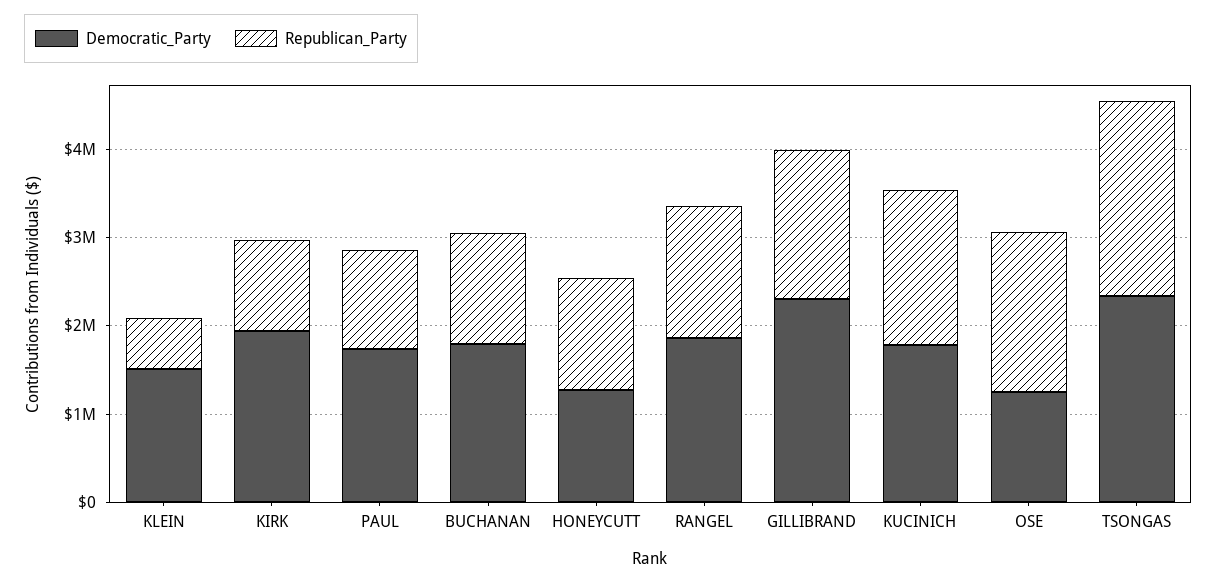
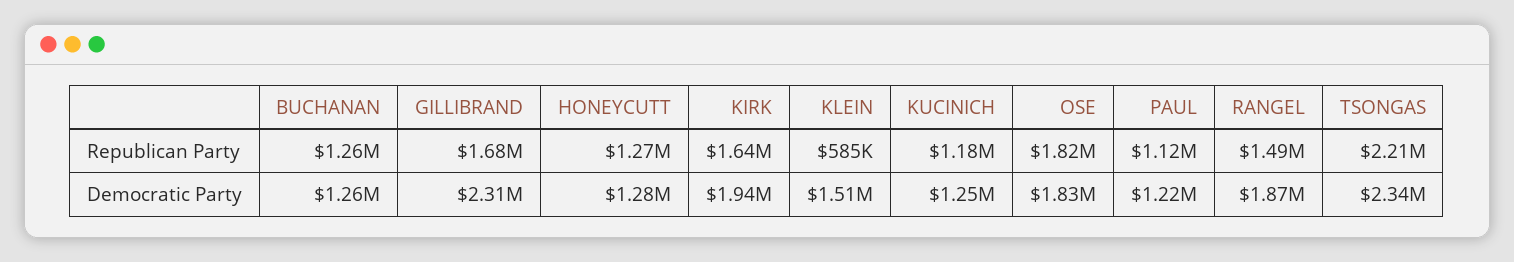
  {
    "Democratic_Party": {
      "KLEIN": 1510000,
      "KIRK": 1940000,
-     "PAUL": 1800000,
+     "PAUL": 1220000,
-     "BUCHANAN": 1800000,
+     "BUCHANAN": 1260000,
      "HONEYCUTT": 1280000,
      "RANGEL": 1870000,
      "GILLIBRAND": 2310000,
-     "KUCINICH": 1800000,
+     "KUCINICH": 1250000,
-     "OSE": 1200000,
+     "OSE": 1830000,
      "TSONGAS": 2340000
    },
    "Republican_Party": {
      "KLEIN": 585000,
-     "KIRK": 1000000,
+     "KIRK": 1640000,
      "PAUL": 1120000,
      "BUCHANAN": 1260000,
      "HONEYCUTT": 1270000,
      "RANGEL": 1490000,
      "GILLIBRAND": 1680000,
-     "KUCINICH": 1800000,
+     "KUCINICH": 1180000,
      "OSE": 1820000,
      "TSONGAS": 2210000
    }
  }

